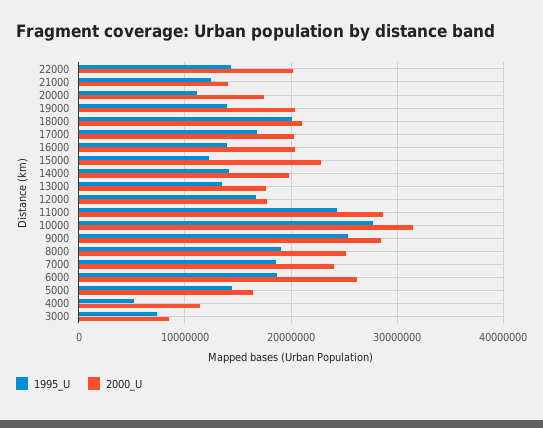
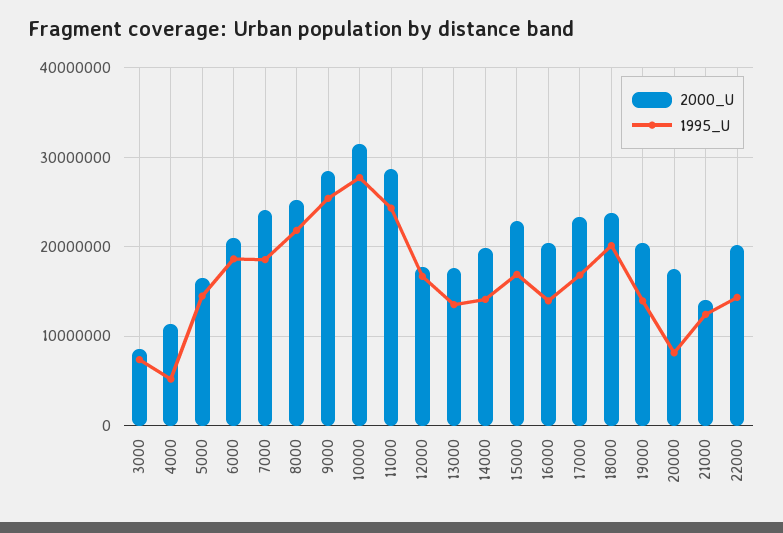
  {
    "1995_U": {
      "22000": 14000000,
      "21000": 12000000,
-     "20000": 11000000,
+     "20000": 8000000,
      "19000": 14000000,
      "18000": 20000000,
      "17000": 17000000,
      "16000": 14000000,
-     "15000": 12000000,
+     "15000": 17000000,
      "14000": 14000000,
      "13000": 14000000,
      "12000": 17000000,
      "11000": 24000000,
      "10000": 28000000,
      "9000": 25000000,
-     "8000": 19000000,
+     "8000": 22000000,
      "7000": 19000000,
      "6000": 19000000,
      "5000": 14000000,
      "4000": 5000000,
      "3000": 7000000
    },
    "2000_U": {
      "22000": 20000000,
      "21000": 14000000,
      "20000": 17000000,
      "19000": 20000000,
-     "18000": 21000000,
+     "18000": 24000000,
-     "17000": 20000000,
+     "17000": 23000000,
      "16000": 20000000,
      "15000": 23000000,
      "14000": 20000000,
      "13000": 18000000,
      "12000": 18000000,
      "11000": 29000000,
      "10000": 31000000,
      "9000": 28000000,
      "8000": 25000000,
      "7000": 24000000,
-     "6000": 26000000,
+     "6000": 21000000,
      "5000": 16000000,
      "4000": 11000000,
      "3000": 9000000
    }
  }

